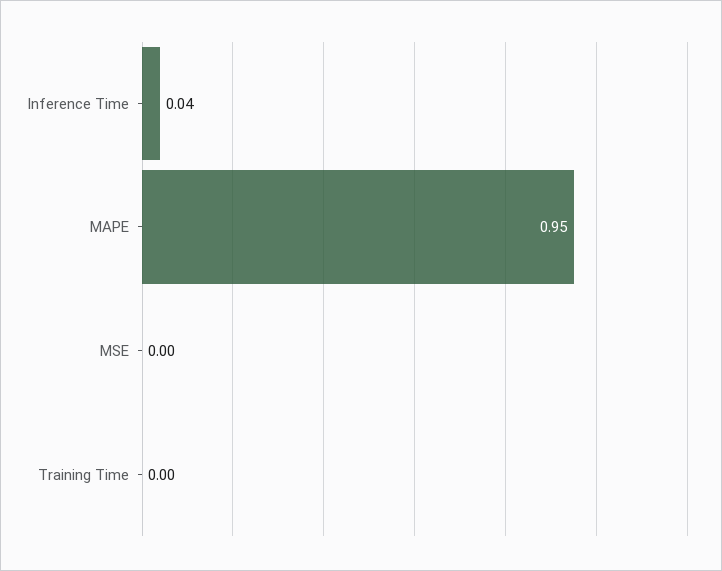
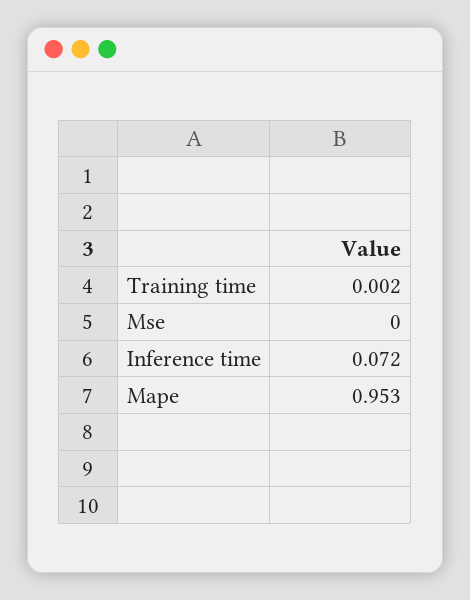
  {
-   "Inference Time": 0.04,
+   "Inference Time": 0.072,
    "MAPE": 0.953,
    "MSE": 0,
    "Training Time": 0.002
  }

